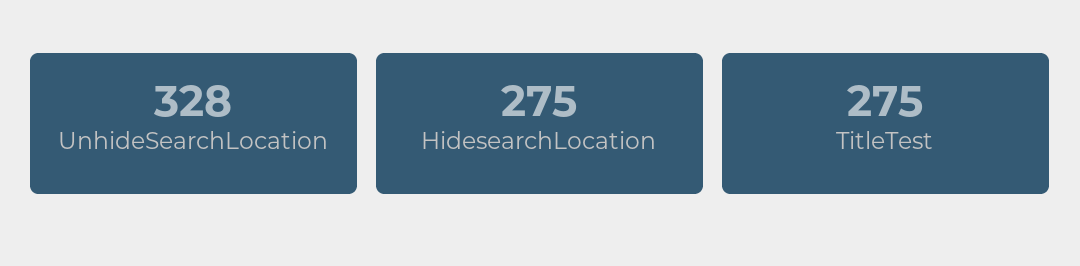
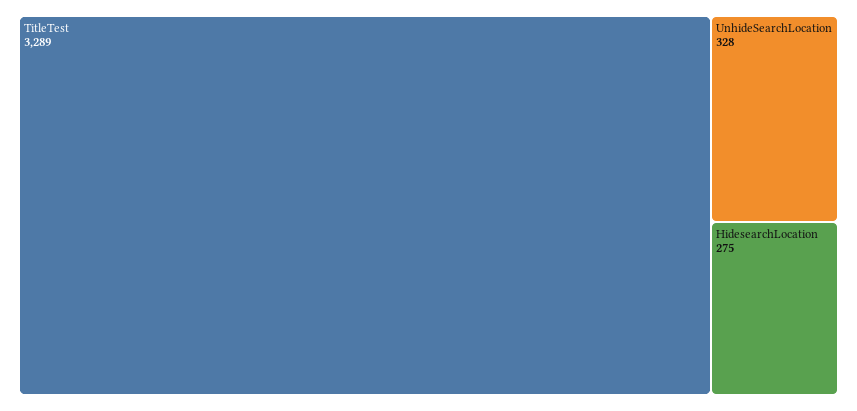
  {
    "UnhideSearchLocation": 328,
    "HidesearchLocation": 275,
-   "TitleTest": 275
+   "TitleTest": 3289
  }

